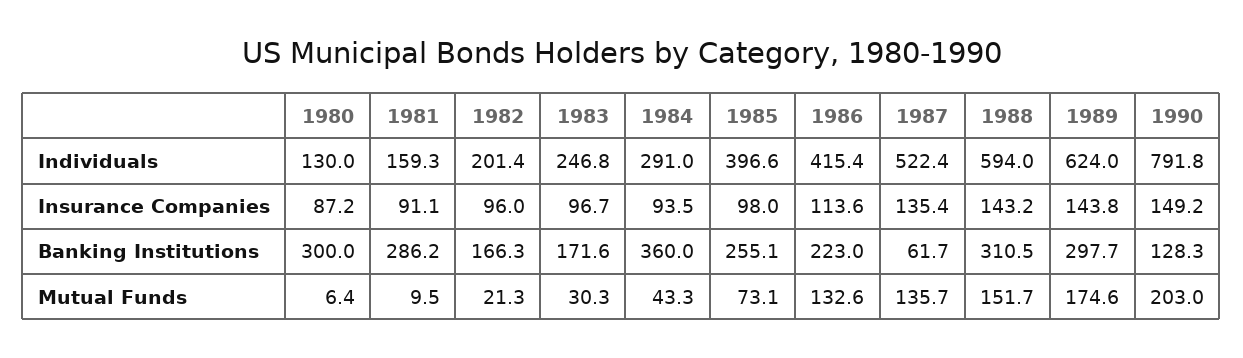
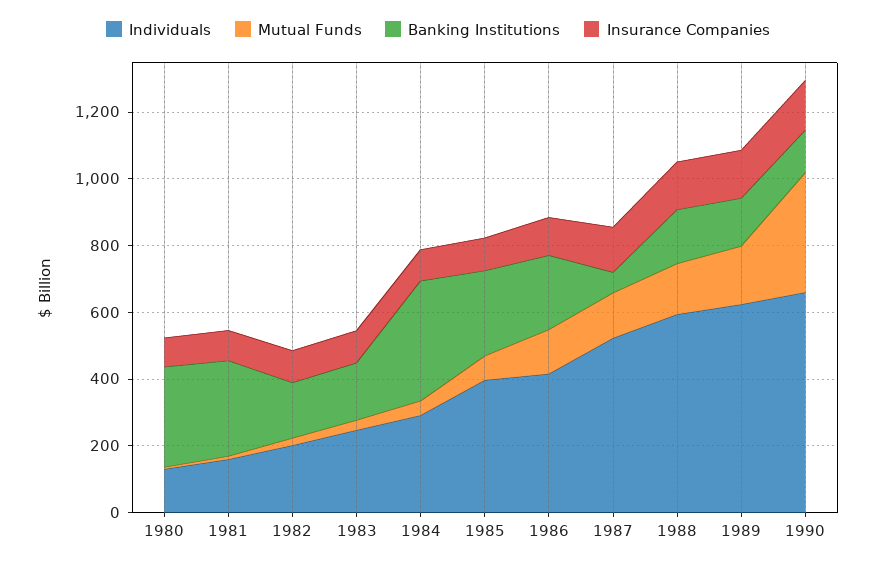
  {
    "Individuals": {
      "1980": 130,
      "1981": 159.3,
      "1982": 201.4,
      "1983": 246.8,
      "1984": 291,
      "1985": 396.6,
      "1986": 415.4,
      "1987": 522.4,
      "1988": 594,
      "1989": 624,
-     "1990": 791.8
+     "1990": 650
    },
    "Insurance Companies": {
      "1980": 87.2,
      "1981": 91.1,
      "1982": 96,
      "1983": 96.7,
      "1984": 93.5,
      "1985": 98,
      "1986": 113.6,
      "1987": 135.4,
      "1988": 143.2,
      "1989": 143.8,
      "1990": 149.2
    },
    "Banking Institutions": {
      "1980": 300,
      "1981": 286.2,
      "1982": 166.3,
      "1983": 171.6,
      "1984": 360,
      "1985": 255.1,
      "1986": 223,
      "1987": 61.7,
-     "1988": 310.5,
+     "1988": 150,
-     "1989": 297.7,
+     "1989": 150,
      "1990": 128.3
    },
    "Mutual Funds": {
      "1980": 6.4,
      "1981": 9.5,
      "1982": 21.3,
      "1983": 30.3,
      "1984": 43.3,
      "1985": 73.1,
      "1986": 132.6,
      "1987": 135.7,
      "1988": 151.7,
      "1989": 174.6,
-     "1990": 203
+     "1990": 350
    }
  }

